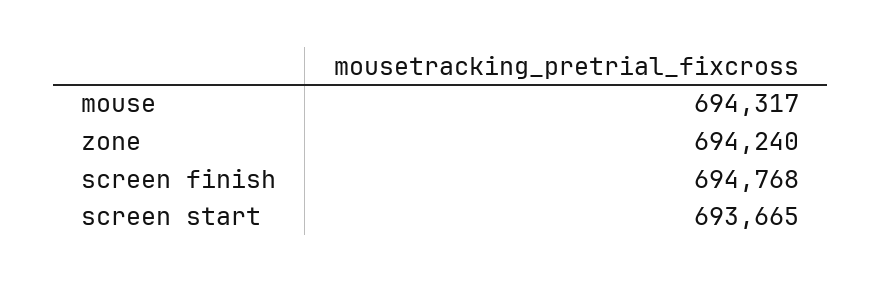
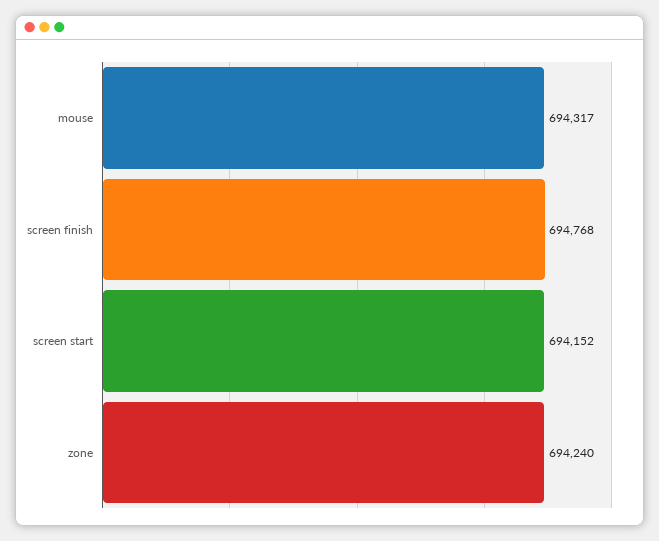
  {
    "mouse": 694317,
    "zone": 694240,
    "screen finish": 694768,
-   "screen start": 693665
+   "screen start": 694152
  }

